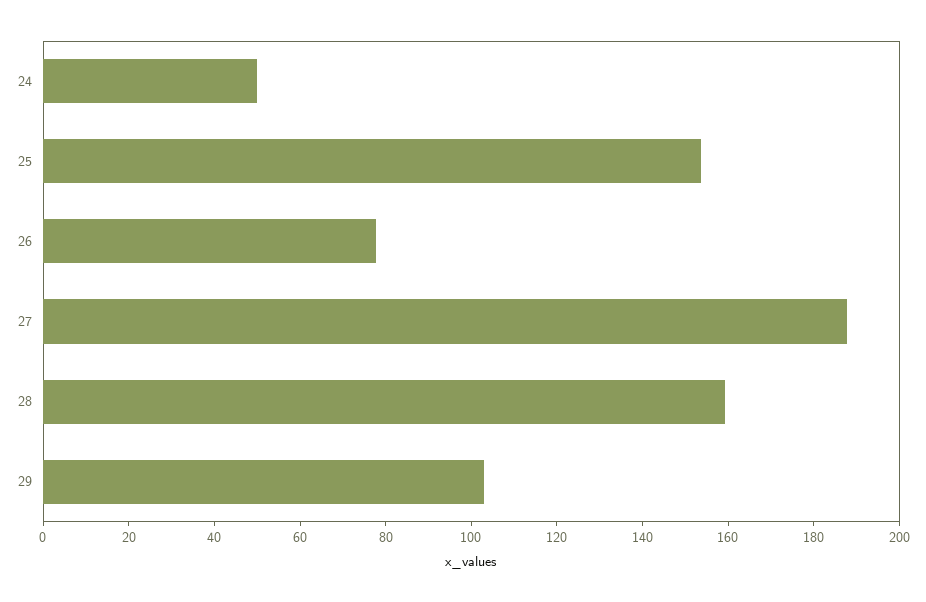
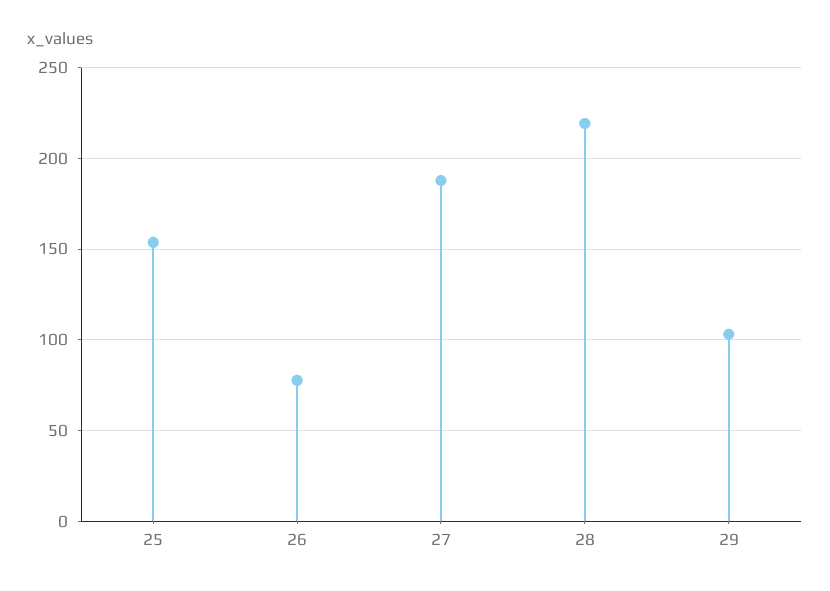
  {
-   "24": 50,
    "25": 155,
    "26": 80,
    "27": 190,
-   "28": 160,
+   "28": 220,
    "29": 105
  }

